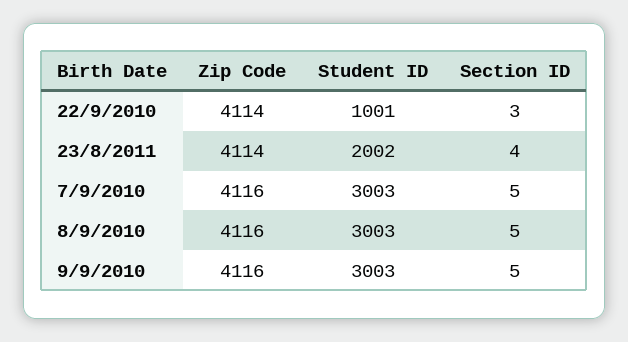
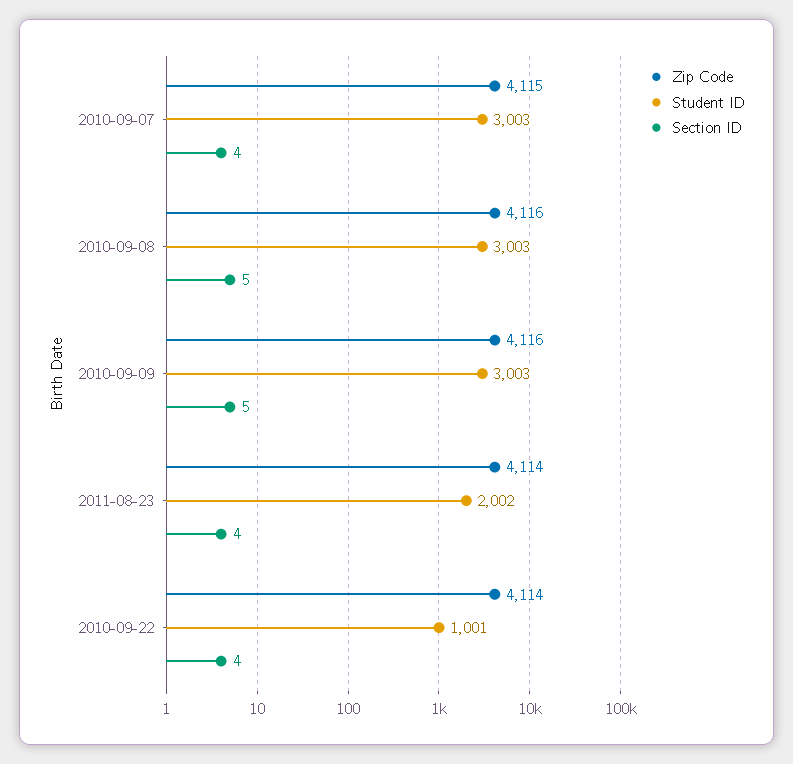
  {
    "Zip Code": {
      "22/9/2010": 4114,
      "23/8/2011": 4114,
-     "7/9/2010": 4116,
+     "7/9/2010": 4115,
      "8/9/2010": 4116,
      "9/9/2010": 4116
    },
    "Student ID": {
      "22/9/2010": 1001,
      "23/8/2011": 2002,
      "7/9/2010": 3003,
      "8/9/2010": 3003,
      "9/9/2010": 3003
    },
    "Section ID": {
-     "22/9/2010": 3,
+     "22/9/2010": 4,
      "23/8/2011": 4,
-     "7/9/2010": 5,
+     "7/9/2010": 4,
      "8/9/2010": 5,
      "9/9/2010": 5
    }
  }

